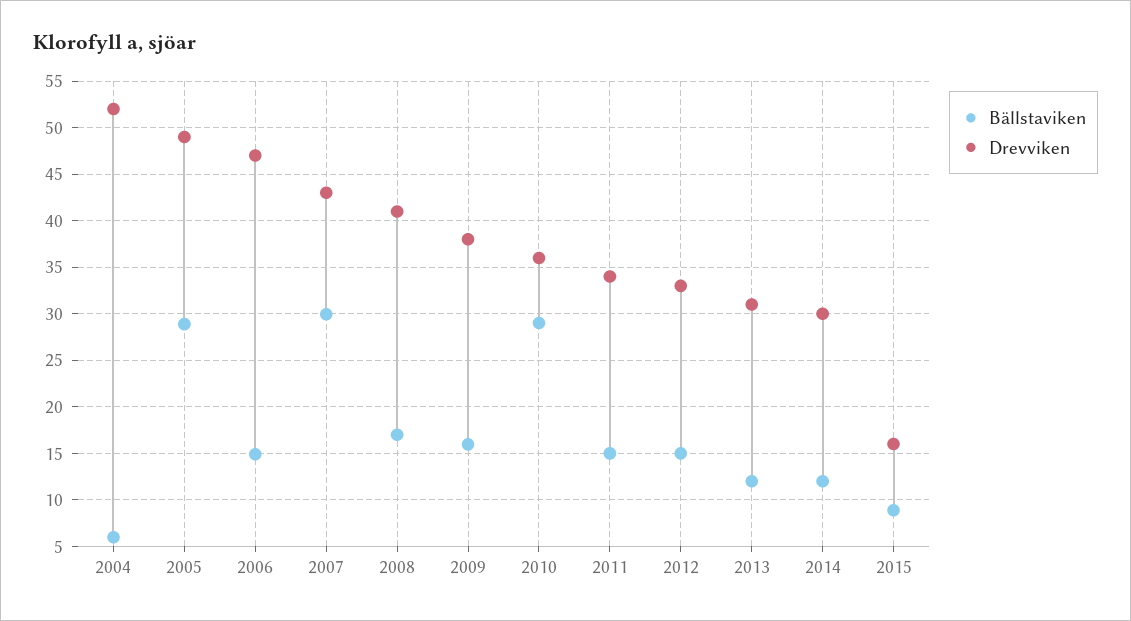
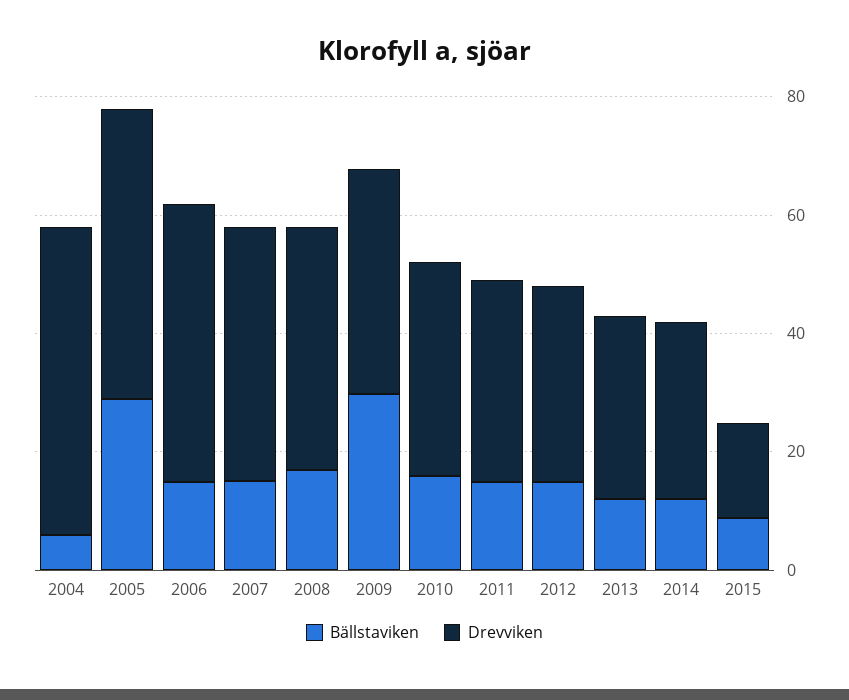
  {
    "Bällstaviken": {
      "2004": 6,
      "2005": 29,
      "2006": 15,
-     "2007": 30,
+     "2007": 15,
      "2008": 17,
-     "2009": 16,
+     "2009": 30,
-     "2010": 29,
+     "2010": 15,
      "2011": 15,
      "2012": 15,
      "2013": 12,
      "2014": 12,
      "2015": 9
    },
    "Drevviken": {
      "2004": 52,
      "2005": 49,
      "2006": 47,
      "2007": 43,
      "2008": 41,
      "2009": 38,
      "2010": 36,
      "2011": 34,
      "2012": 33,
      "2013": 31,
      "2014": 30,
      "2015": 16
    }
  }

